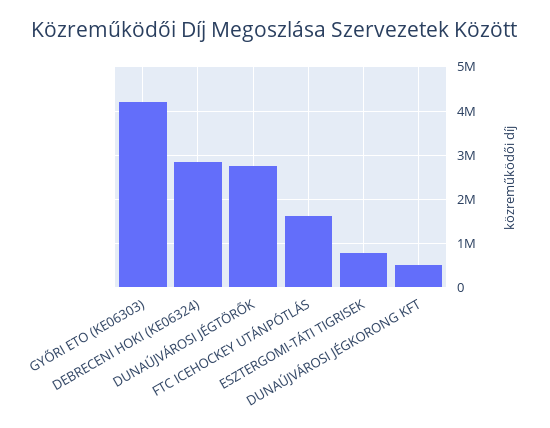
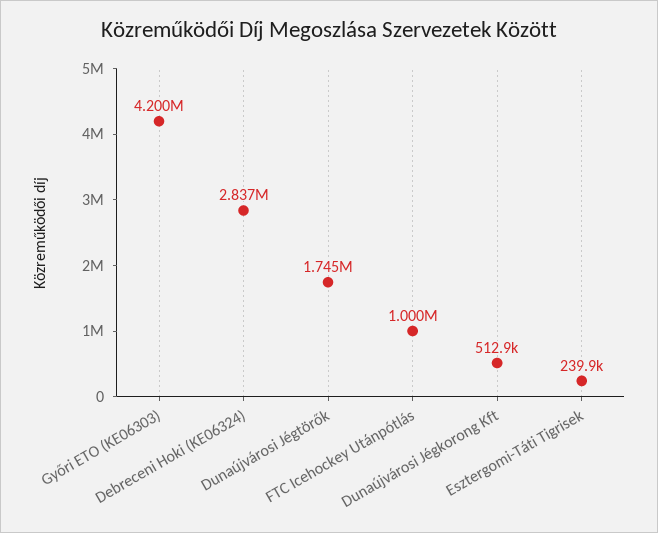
  {
    "GYŐRI ETO (KE06303)": 4200000,
    "DEBRECENI HOKI (KE06324)": 2837000,
-   "DUNAÚJVÁROSI JÉGTÖRŐK": 2800000,
+   "DUNAÚJVÁROSI JÉGTÖRŐK": 1745000,
-   "FTC ICEHOCKEY UTÁNPÓTLÁS": 1600000,
+   "FTC ICEHOCKEY UTÁNPÓTLÁS": 1000000,
-   "ESZTERGOMI-TÁTI TIGRISEK": 800000,
+   "ESZTERGOMI-TÁTI TIGRISEK": 239900,
    "DUNAÚJVÁROSI JÉGKORONG KFT": 512900
  }

